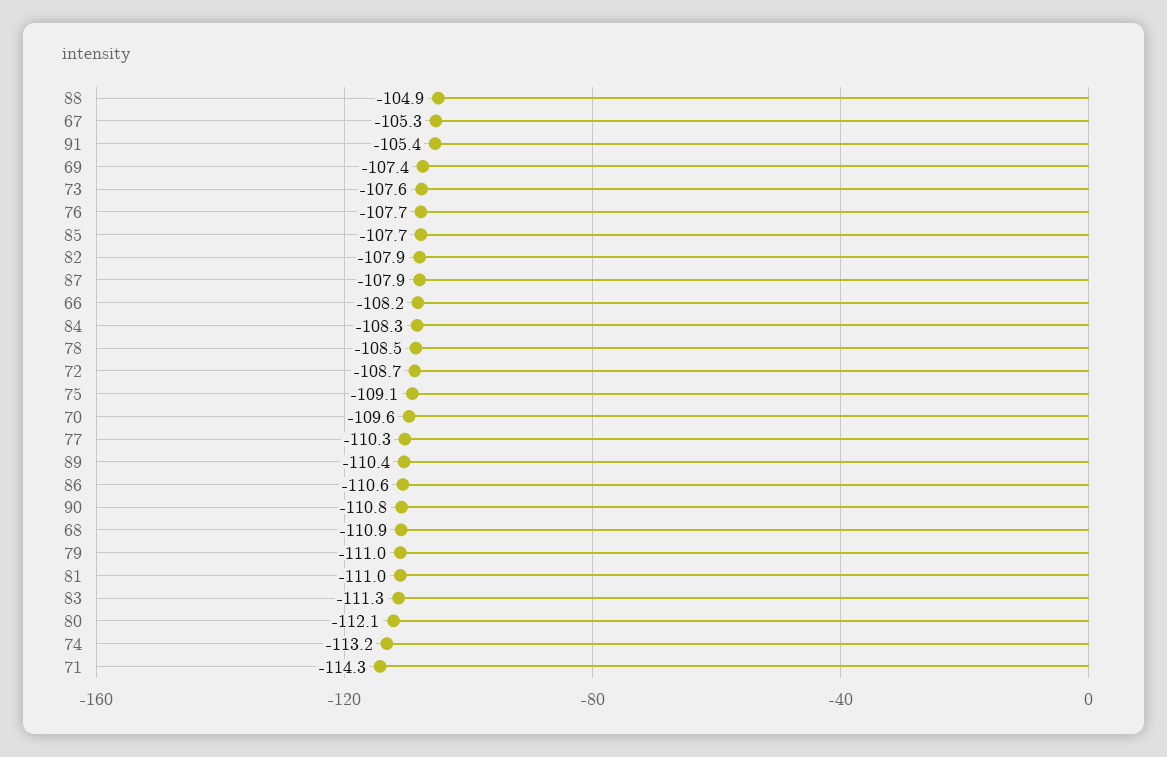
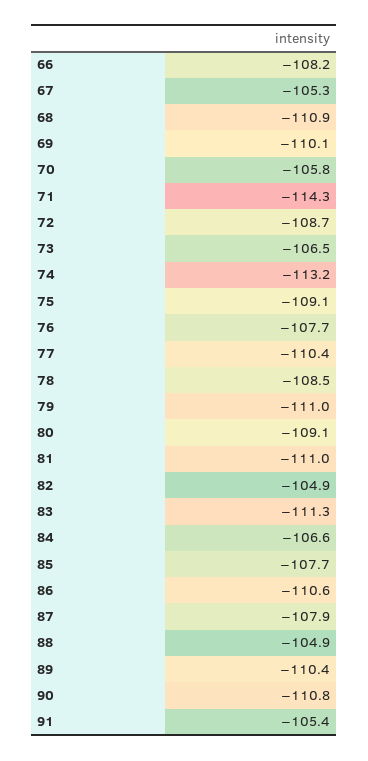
  {
    "88": -104.9,
    "67": -105.3,
    "91": -105.4,
-   "69": -107.4,
+   "69": -110.1,
-   "73": -107.6,
+   "73": -106.5,
    "76": -107.7,
    "85": -107.7,
-   "82": -107.9,
+   "82": -104.9,
    "87": -107.9,
    "66": -108.2,
-   "84": -108.3,
+   "84": -106.6,
    "78": -108.5,
    "72": -108.7,
    "75": -109.1,
-   "70": -109.6,
+   "70": -105.8,
-   "77": -110.3,
+   "77": -110.4,
    "89": -110.4,
    "86": -110.6,
    "90": -110.8,
    "68": -110.9,
    "79": -111,
    "81": -111,
    "83": -111.3,
-   "80": -112.1,
+   "80": -109.1,
    "74": -113.2,
    "71": -114.3
  }

